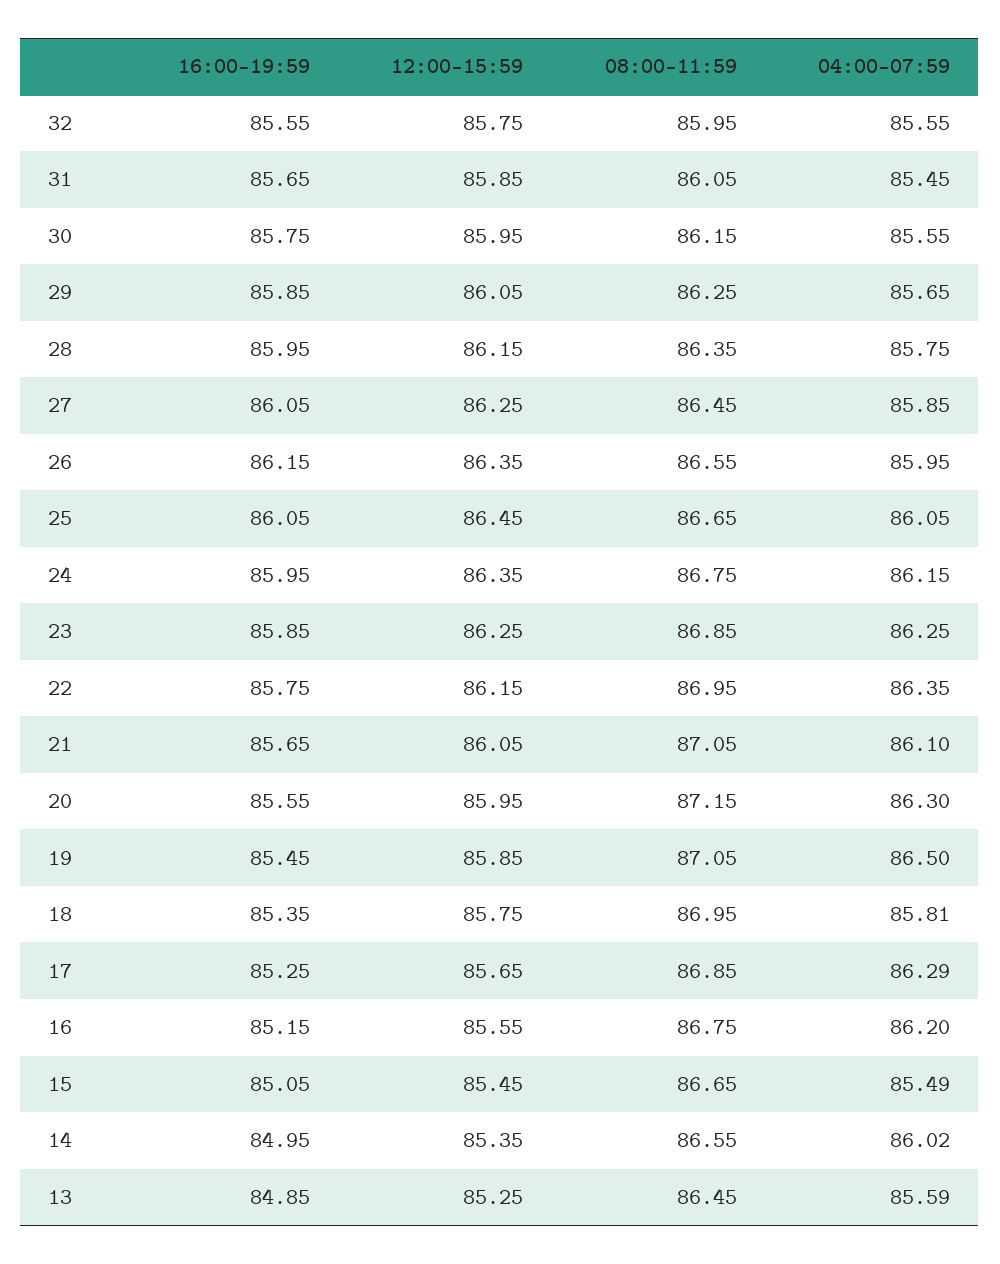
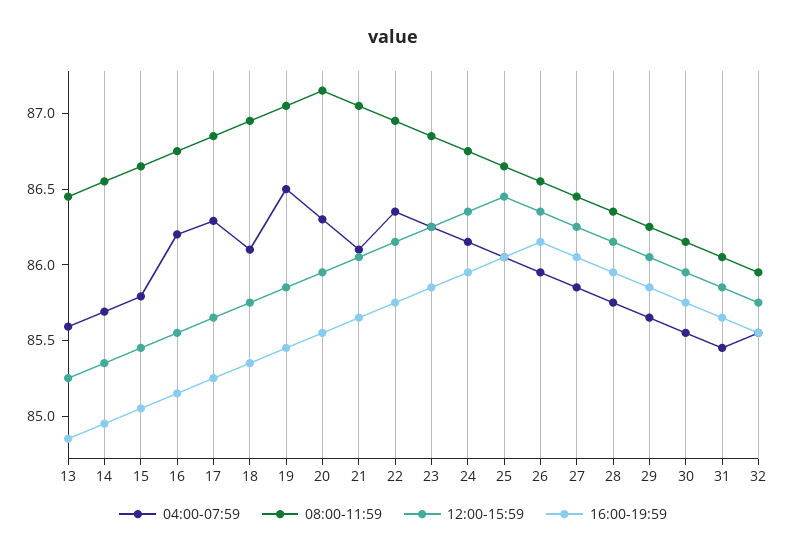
  {
    "16:00-19:59": {
      "32": 85.55,
      "31": 85.65,
      "30": 85.75,
      "29": 85.85,
      "28": 85.95,
      "27": 86.05,
      "26": 86.15,
      "25": 86.05,
      "24": 85.95,
      "23": 85.85,
      "22": 85.75,
      "21": 85.65,
      "20": 85.55,
      "19": 85.45,
      "18": 85.35,
      "17": 85.25,
      "16": 85.15,
      "15": 85.05,
      "14": 84.95,
      "13": 84.85
    },
    "12:00-15:59": {
      "32": 85.75,
      "31": 85.85,
      "30": 85.95,
      "29": 86.05,
      "28": 86.15,
      "27": 86.25,
      "26": 86.35,
      "25": 86.45,
      "24": 86.35,
      "23": 86.25,
      "22": 86.15,
      "21": 86.05,
      "20": 85.95,
      "19": 85.85,
      "18": 85.75,
      "17": 85.65,
      "16": 85.55,
      "15": 85.45,
      "14": 85.35,
      "13": 85.25
    },
    "08:00-11:59": {
      "32": 85.95,
      "31": 86.05,
      "30": 86.15,
      "29": 86.25,
      "28": 86.35,
      "27": 86.45,
      "26": 86.55,
      "25": 86.65,
      "24": 86.75,
      "23": 86.85,
      "22": 86.95,
      "21": 87.05,
      "20": 87.15,
      "19": 87.05,
      "18": 86.95,
      "17": 86.85,
      "16": 86.75,
      "15": 86.65,
      "14": 86.55,
      "13": 86.45
    },
    "04:00-07:59": {
      "32": 85.55,
      "31": 85.45,
      "30": 85.55,
      "29": 85.65,
      "28": 85.75,
      "27": 85.85,
      "26": 85.95,
      "25": 86.05,
      "24": 86.15,
      "23": 86.25,
      "22": 86.35,
      "21": 86.1,
      "20": 86.3,
      "19": 86.5,
-     "18": 85.81,
+     "18": 86.1,
      "17": 86.29,
      "16": 86.2,
-     "15": 85.49,
+     "15": 85.8,
-     "14": 86.02,
+     "14": 85.7,
      "13": 85.59
    }
  }

